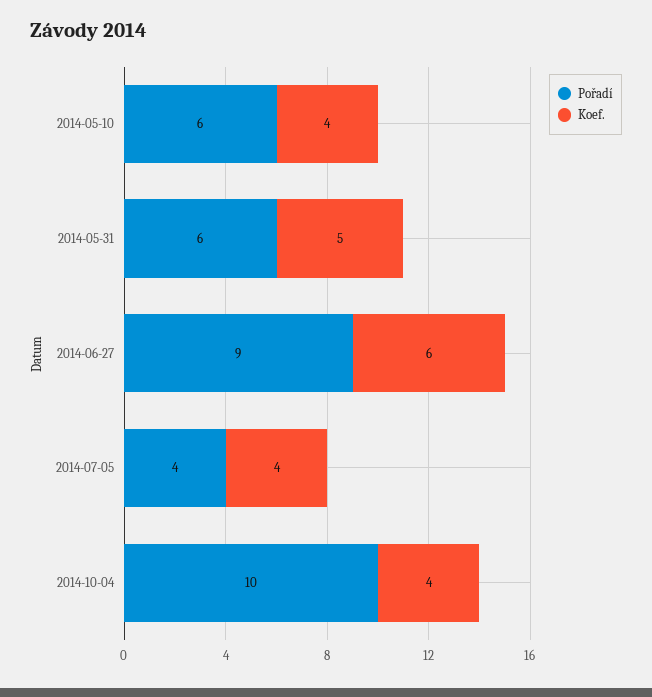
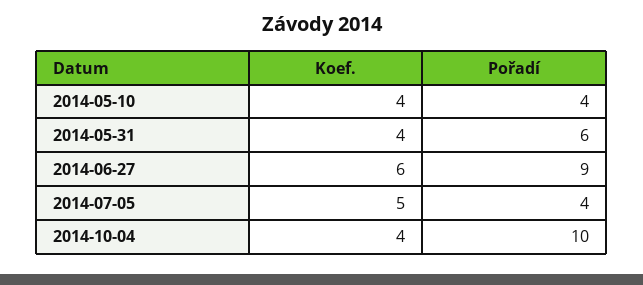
  {
    "Pořadí": {
-     "2014-05-10": 6,
+     "2014-05-10": 4,
      "2014-05-31": 6,
      "2014-06-27": 9,
      "2014-07-05": 4,
      "2014-10-04": 10
    },
    "Koef.": {
      "2014-05-10": 4,
-     "2014-05-31": 5,
+     "2014-05-31": 4,
      "2014-06-27": 6,
-     "2014-07-05": 4,
+     "2014-07-05": 5,
      "2014-10-04": 4
    }
  }

